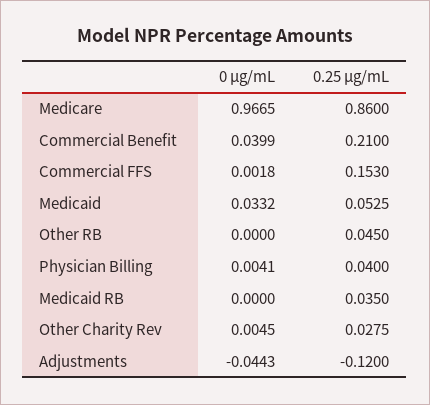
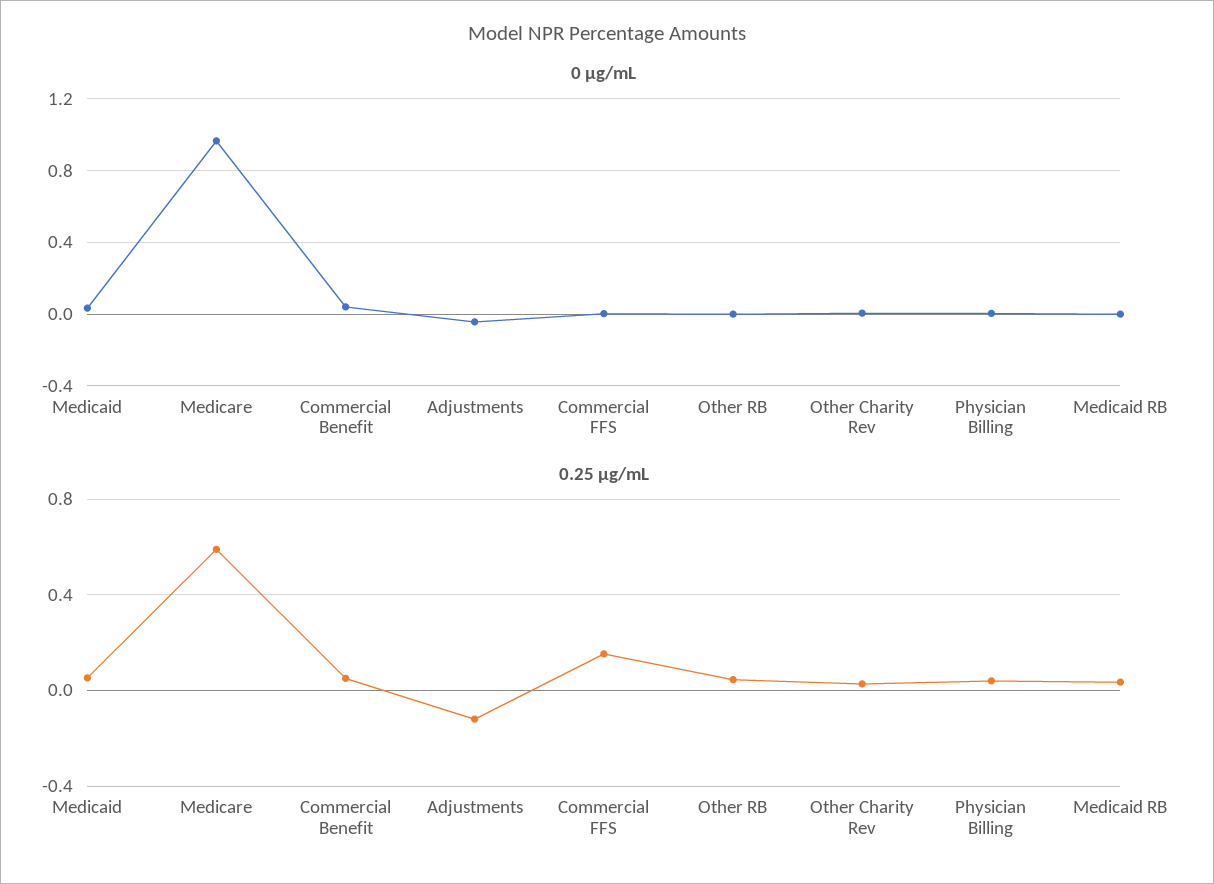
  {
    "0 μg/mL": {
      "Medicare": 0.9665,
      "Commercial Benefit": 0.0399,
      "Commercial FFS": 0.0018,
      "Medicaid": 0.0332,
      "Other RB": 0,
      "Physician Billing": 0.0041,
      "Medicaid RB": 0,
      "Other Charity Rev": 0.0045,
      "Adjustments": -0.0443
    },
    "0.25 μg/mL": {
-     "Medicare": 0.86,
+     "Medicare": 0.6,
-     "Commercial Benefit": 0.21,
+     "Commercial Benefit": 0.05,
      "Commercial FFS": 0.153,
      "Medicaid": 0.0525,
      "Other RB": 0.045,
      "Physician Billing": 0.04,
      "Medicaid RB": 0.035,
      "Other Charity Rev": 0.0275,
      "Adjustments": -0.12
    }
  }

